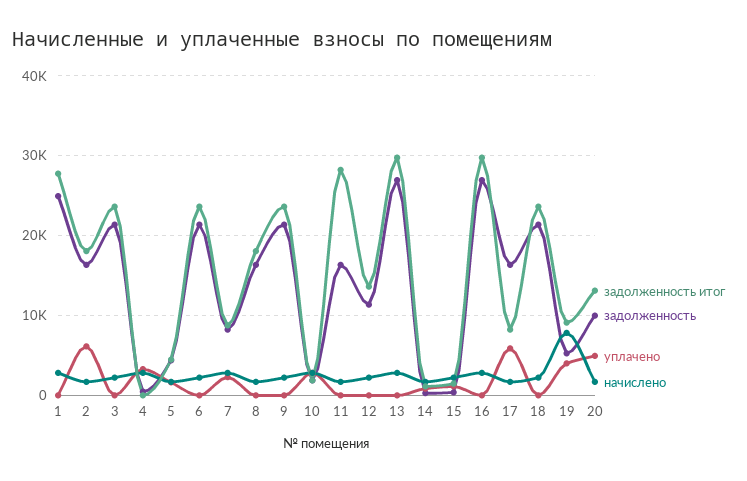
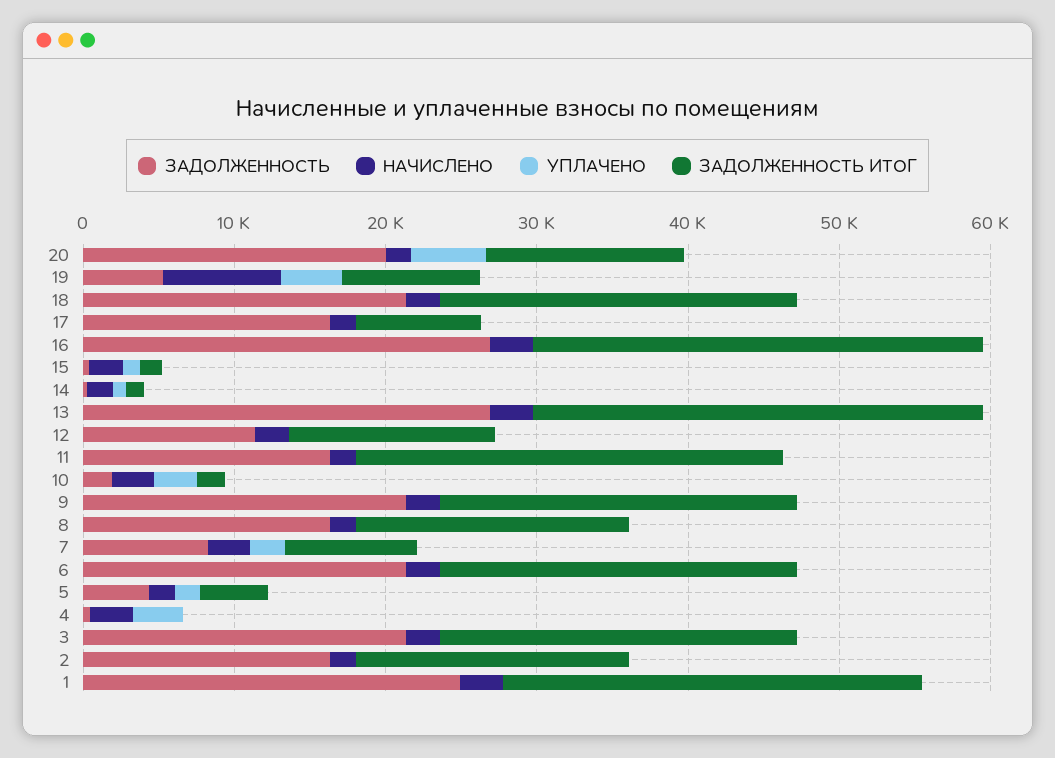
  {
    "задолженность итог": {
      "1": 28000,
      "2": 18000,
      "3": 24000,
      "4": 0,
      "5": 4000,
      "6": 24000,
      "7": 9000,
      "8": 18000,
      "9": 24000,
      "10": 2000,
      "11": 28000,
      "12": 14000,
      "13": 30000,
      "14": 1000,
      "15": 1000,
      "16": 30000,
      "17": 8000,
      "18": 24000,
      "19": 9000,
      "20": 13000
    },
    "задолженность": {
      "1": 25000,
      "2": 16000,
      "3": 21000,
      "4": 0,
      "5": 4000,
      "6": 21000,
      "7": 8000,
      "8": 16000,
      "9": 21000,
      "10": 2000,
      "11": 16000,
      "12": 11000,
      "13": 27000,
      "14": 0,
      "15": 0,
      "16": 27000,
      "17": 16000,
      "18": 21000,
      "19": 5000,
-     "20": 10000
+     "20": 20000
    },
    "уплачено": {
      "1": 0,
-     "2": 6000,
+     "2": 0,
      "3": 0,
      "4": 3000,
      "5": 2000,
      "6": 0,
      "7": 2000,
      "8": 0,
      "9": 0,
      "10": 3000,
      "11": 0,
      "12": 0,
      "13": 0,
      "14": 1000,
      "15": 1000,
      "16": 0,
-     "17": 6000,
+     "17": 0,
      "18": 0,
      "19": 4000,
      "20": 5000
    },
    "начислено": {
      "1": 3000,
      "2": 2000,
      "3": 2000,
      "4": 3000,
      "5": 2000,
      "6": 2000,
      "7": 3000,
      "8": 2000,
      "9": 2000,
      "10": 3000,
      "11": 2000,
      "12": 2000,
      "13": 3000,
      "14": 2000,
      "15": 2000,
      "16": 3000,
      "17": 2000,
      "18": 2000,
      "19": 8000,
      "20": 2000
    }
  }

